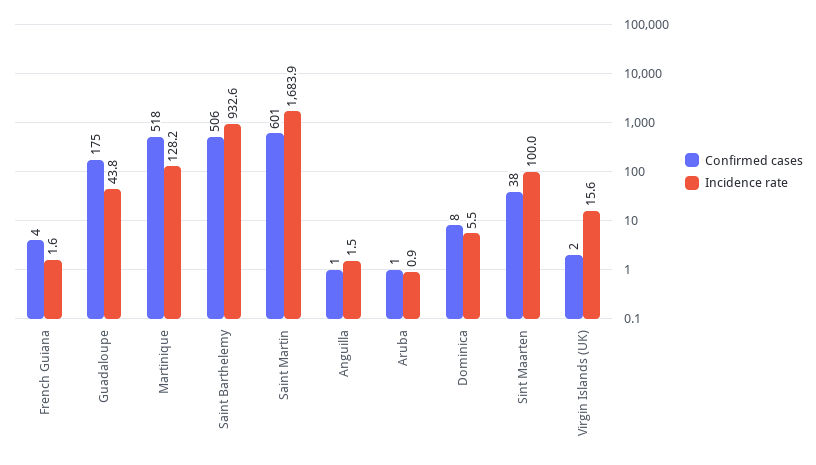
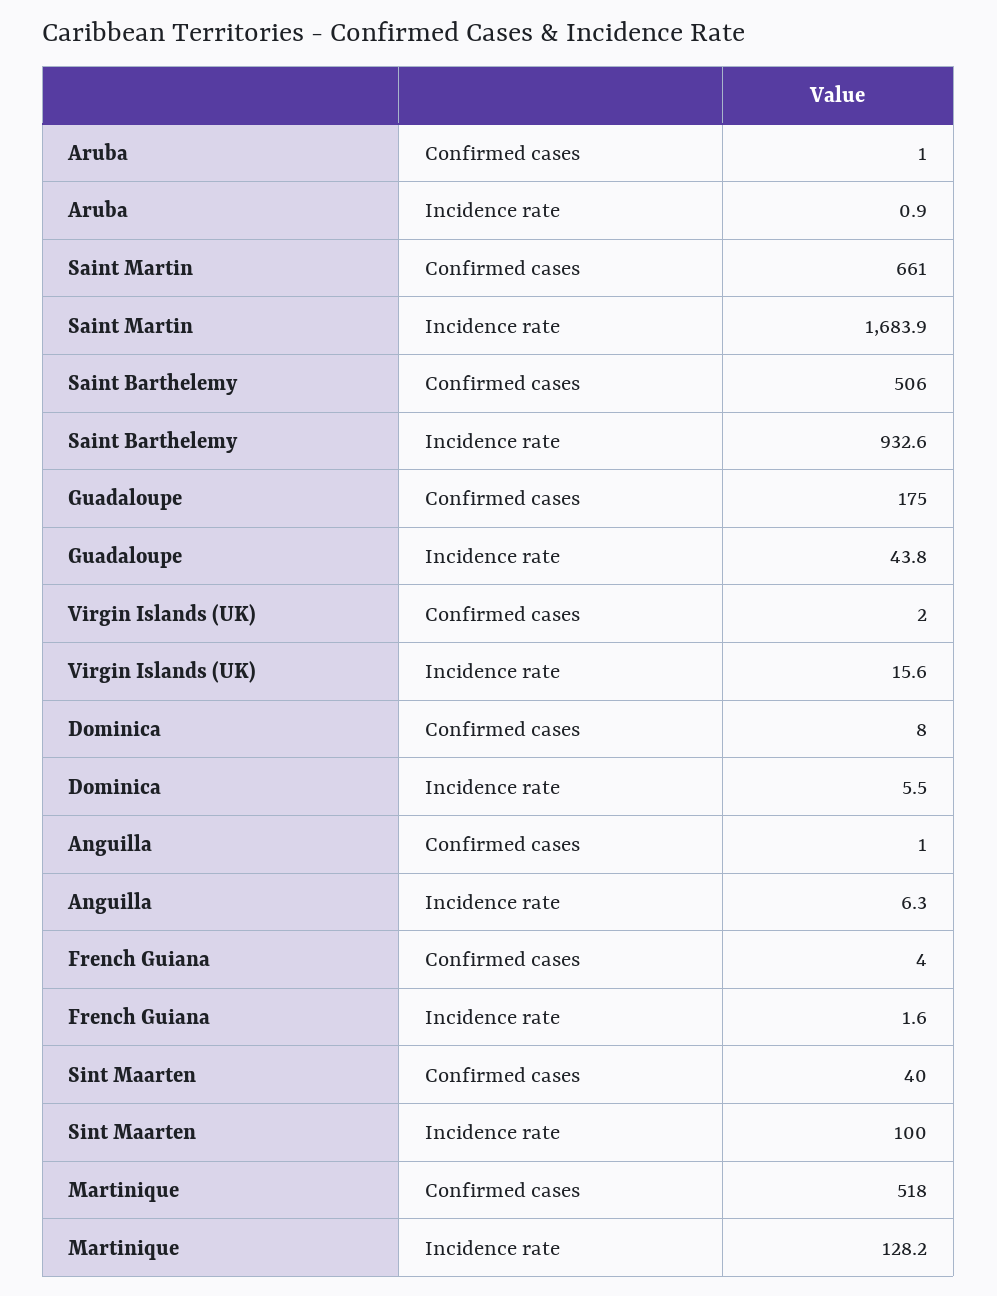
  {
    "Confirmed cases": {
      "French Guiana": 4,
      "Guadaloupe": 175,
      "Martinique": 518,
      "Saint Barthelemy": 506,
-     "Saint Martin": 601,
+     "Saint Martin": 661,
      "Anguilla": 1,
      "Aruba": 1,
      "Dominica": 8,
-     "Sint Maarten": 38,
+     "Sint Maarten": 40,
      "Virgin Islands (UK)": 2
    },
    "Incidence rate": {
      "French Guiana": 1.6,
      "Guadaloupe": 43.8,
      "Martinique": 128.2,
      "Saint Barthelemy": 932.6,
      "Saint Martin": 1683.9,
-     "Anguilla": 1.5,
+     "Anguilla": 6.3,
      "Aruba": 0.9,
      "Dominica": 5.5,
      "Sint Maarten": 100,
      "Virgin Islands (UK)": 15.6
    }
  }

